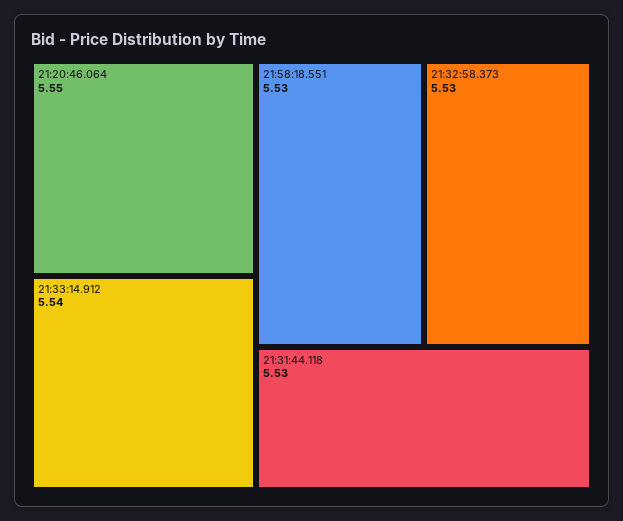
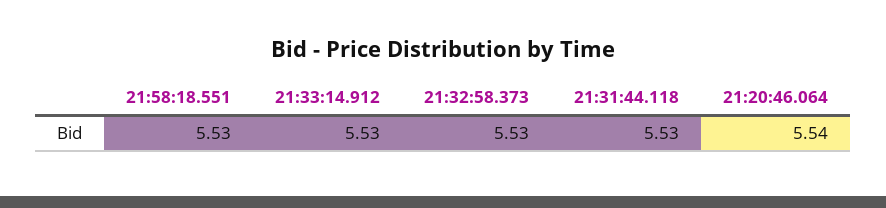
  {
-   "21:20:46.064": 5.55,
+   "21:20:46.064": 5.54,
-   "21:33:14.912": 5.54,
+   "21:33:14.912": 5.53,
    "21:58:18.551": 5.53,
    "21:32:58.373": 5.53,
    "21:31:44.118": 5.53
  }

